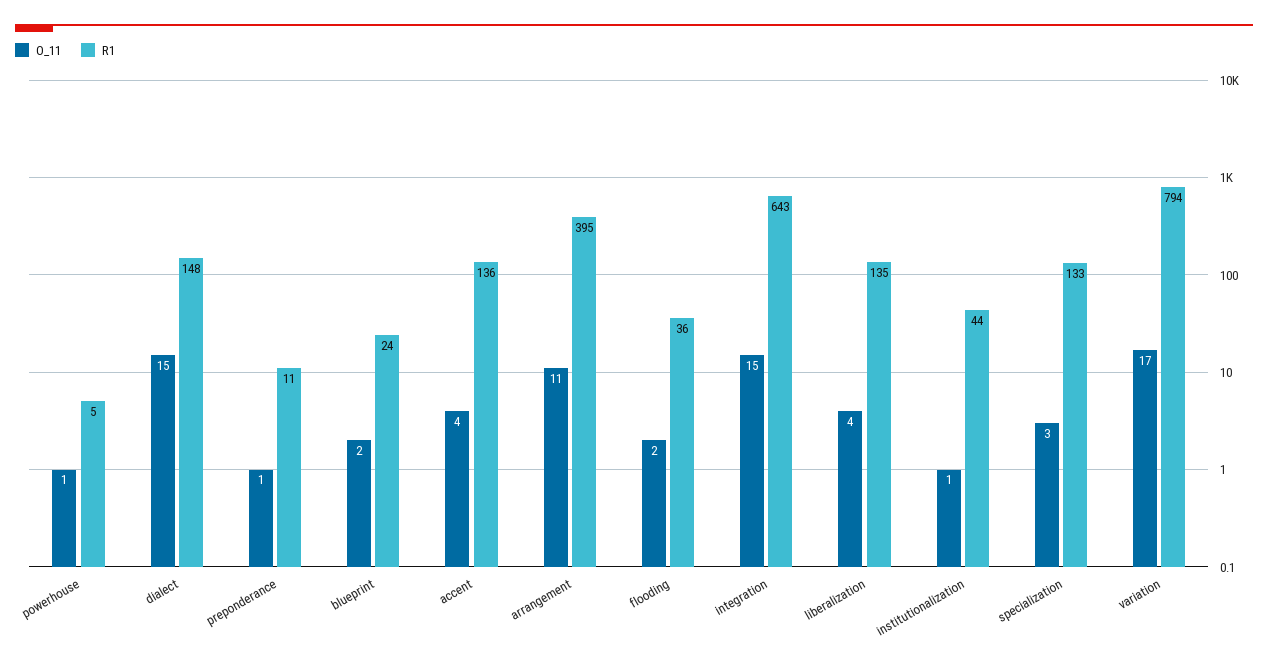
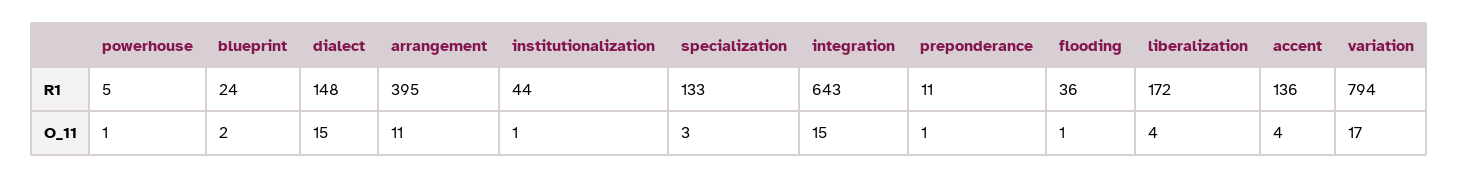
  {
    "O_11": {
      "powerhouse": 1,
      "dialect": 15,
      "preponderance": 1,
      "blueprint": 2,
      "accent": 4,
      "arrangement": 11,
-     "flooding": 2,
+     "flooding": 1,
      "integration": 15,
      "liberalization": 4,
      "institutionalization": 1,
      "specialization": 3,
      "variation": 17
    },
    "R1": {
      "powerhouse": 5,
      "dialect": 148,
      "preponderance": 11,
      "blueprint": 24,
      "accent": 136,
      "arrangement": 395,
      "flooding": 36,
      "integration": 643,
-     "liberalization": 135,
+     "liberalization": 172,
      "institutionalization": 44,
      "specialization": 133,
      "variation": 794
    }
  }

